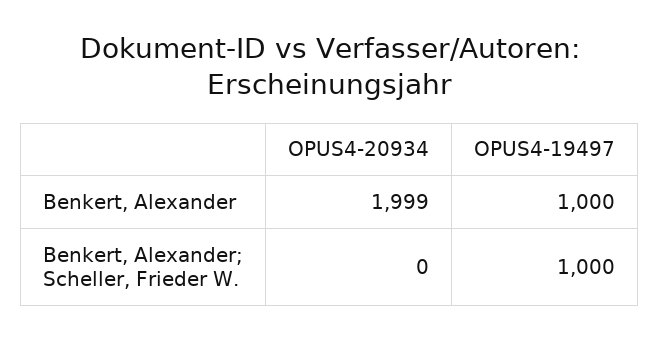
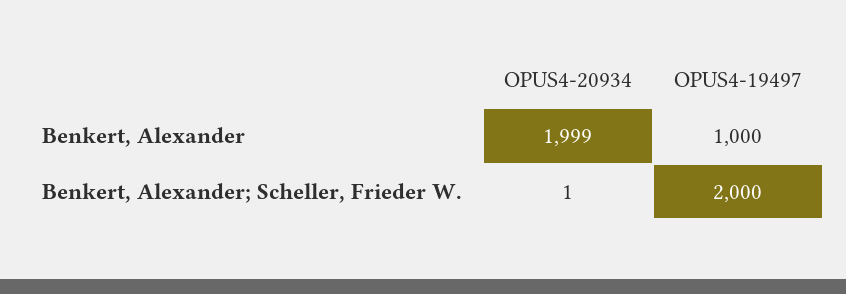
  {
    "OPUS4-20934": {
      "Benkert, Alexander": 1999,
-     "Benkert, Alexander; Scheller, Frieder W.": 0
+     "Benkert, Alexander; Scheller, Frieder W.": 1
    },
    "OPUS4-19497": {
      "Benkert, Alexander": 1000,
-     "Benkert, Alexander; Scheller, Frieder W.": 1000
+     "Benkert, Alexander; Scheller, Frieder W.": 2000
    }
  }

